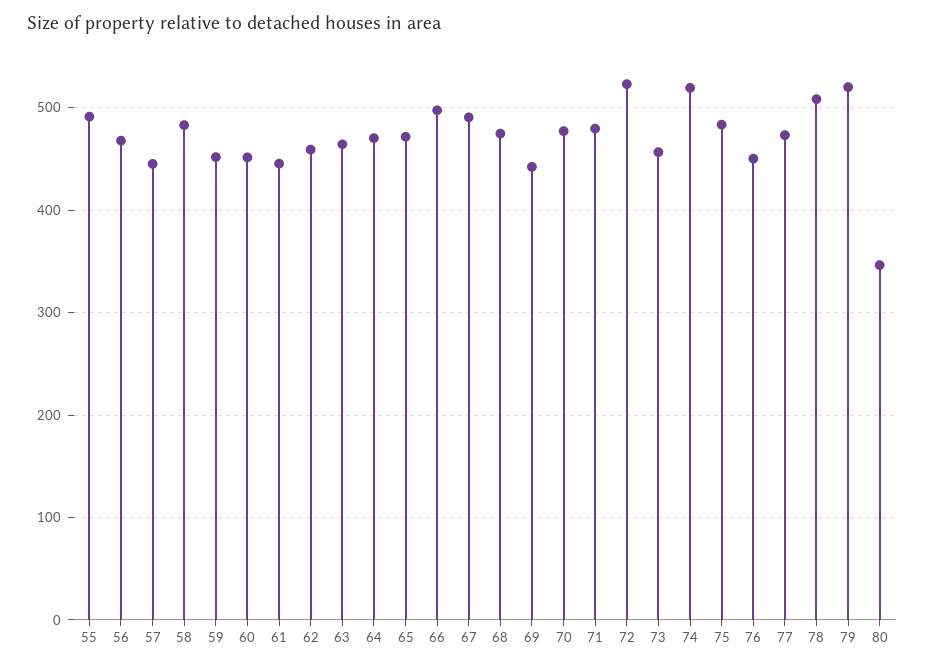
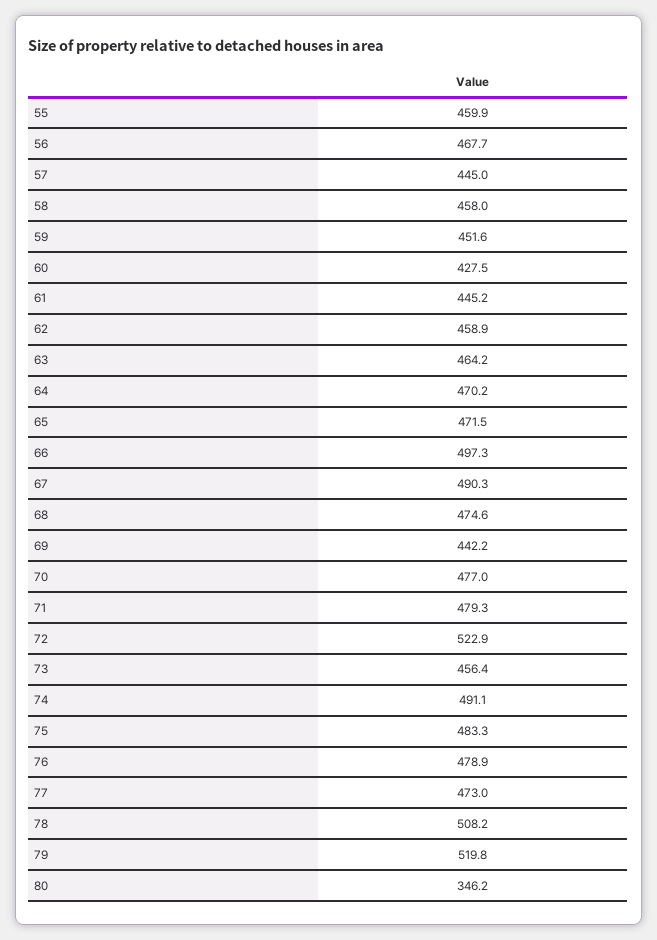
  {
-   "55": 490,
+   "55": 459.9,
    "56": 467.7,
    "57": 445,
-   "58": 480,
+   "58": 458,
    "59": 451.6,
-   "60": 450,
+   "60": 427.5,
    "61": 445.2,
    "62": 458.9,
    "63": 464.2,
    "64": 470.2,
    "65": 471.5,
    "66": 497.3,
    "67": 490.3,
    "68": 474.6,
    "69": 442.2,
    "70": 477,
    "71": 479.3,
    "72": 522.9,
    "73": 456.4,
-   "74": 520,
+   "74": 491.1,
    "75": 483.3,
-   "76": 450,
+   "76": 478.9,
    "77": 473,
    "78": 508.2,
    "79": 519.8,
    "80": 346.2
  }

